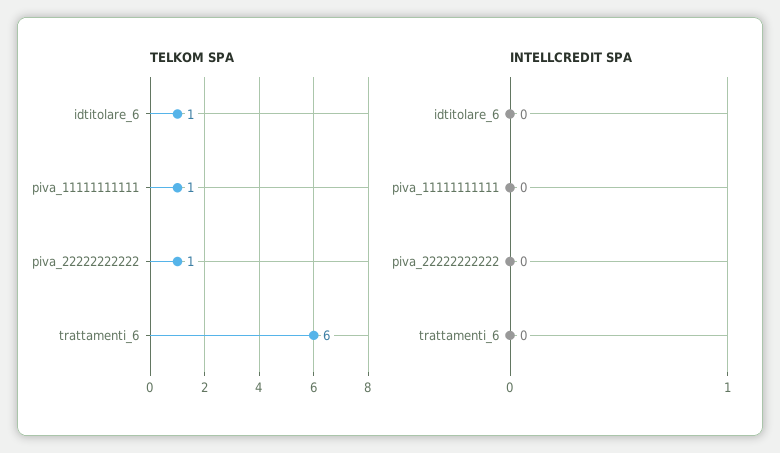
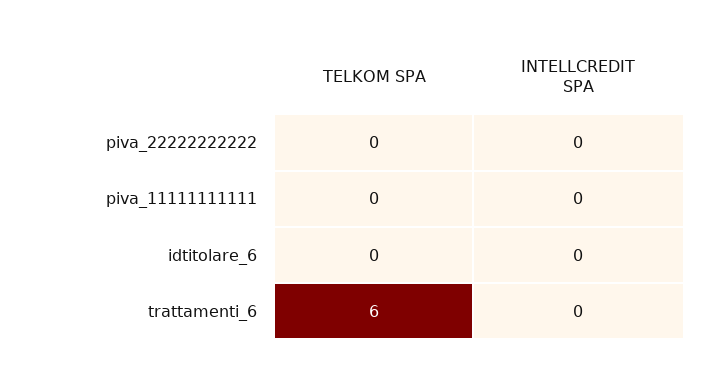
  {
    "TELKOM SPA": {
-     "idtitolare_6": 1,
+     "idtitolare_6": 0,
-     "piva_11111111111": 1,
+     "piva_11111111111": 0,
-     "piva_22222222222": 1,
+     "piva_22222222222": 0,
      "trattamenti_6": 6
    },
    "INTELLCREDIT SPA": {
      "idtitolare_6": 0,
      "piva_11111111111": 0,
      "piva_22222222222": 0,
      "trattamenti_6": 0
    }
  }

